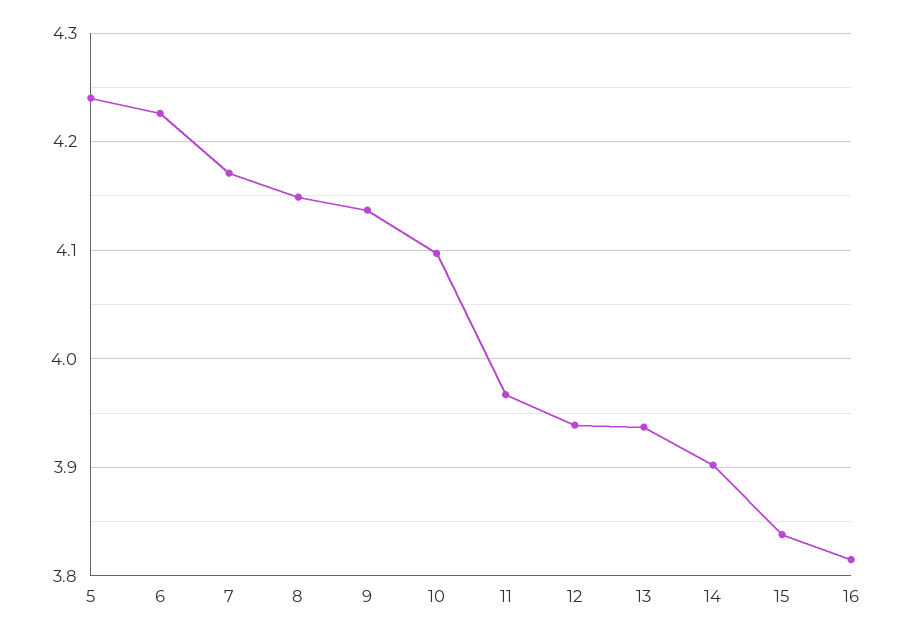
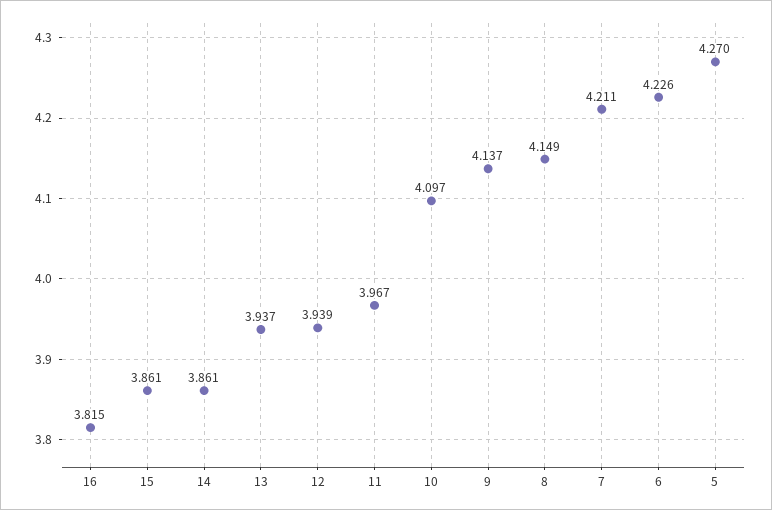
  {
-   "5": 4.24,
+   "5": 4.27,
    "6": 4.226,
-   "7": 4.17,
+   "7": 4.211,
    "8": 4.149,
    "9": 4.137,
    "10": 4.097,
    "11": 3.967,
    "12": 3.939,
    "13": 3.937,
-   "14": 3.9,
+   "14": 3.861,
-   "15": 3.84,
+   "15": 3.861,
    "16": 3.815
  }

